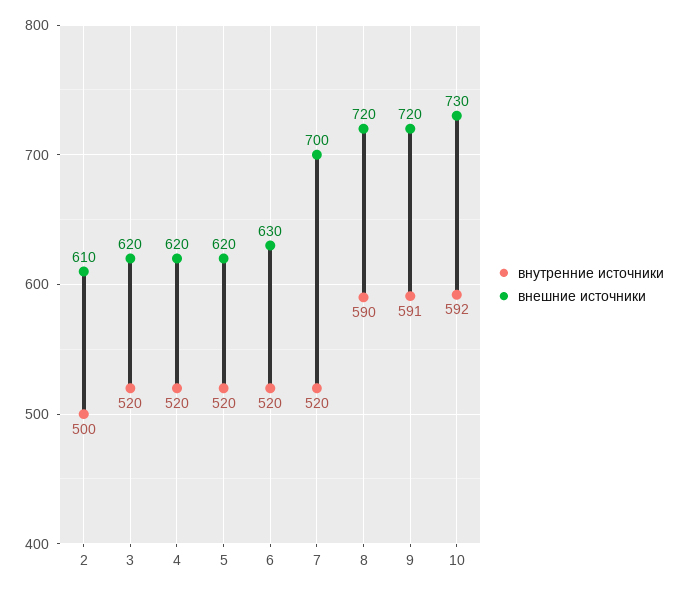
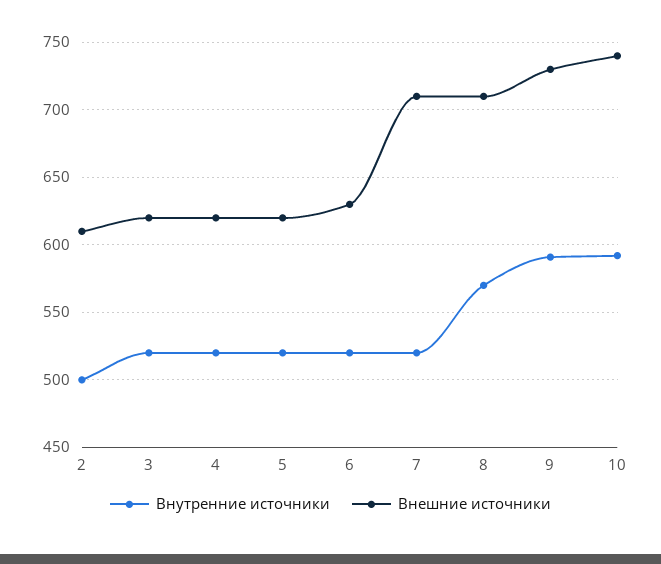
  {
    "внутренние источники": {
      "2": 500,
      "3": 520,
      "4": 520,
      "5": 520,
      "6": 520,
      "7": 520,
-     "8": 590,
+     "8": 570,
      "9": 591,
      "10": 592
    },
    "внешние источники": {
      "2": 610,
      "3": 620,
      "4": 620,
      "5": 620,
      "6": 630,
-     "7": 700,
+     "7": 710,
-     "8": 720,
+     "8": 710,
-     "9": 720,
+     "9": 730,
-     "10": 730
+     "10": 740
    }
  }

